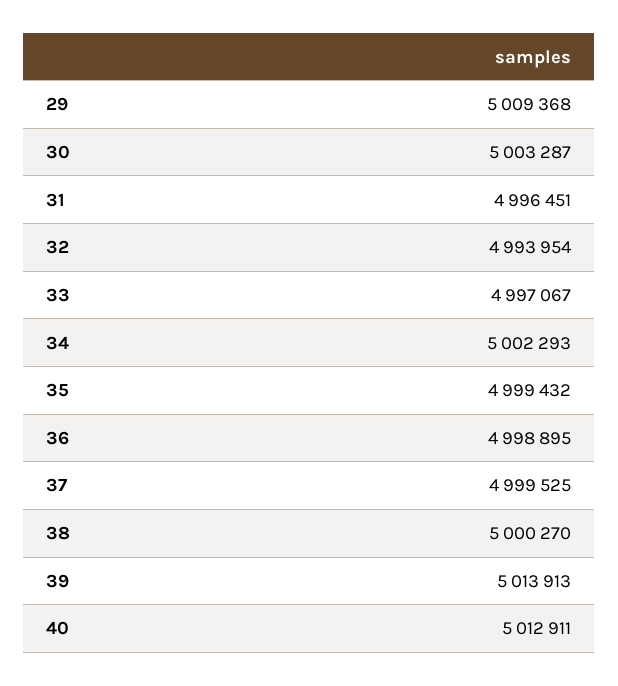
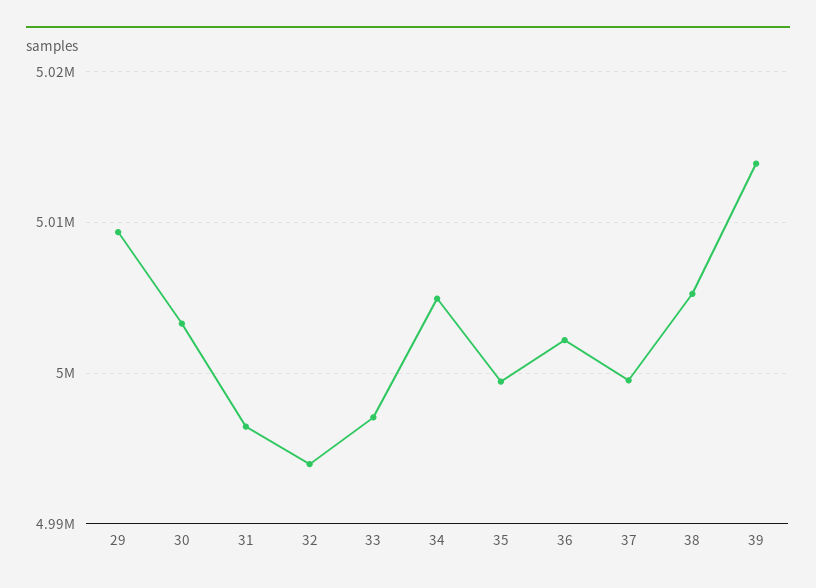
  {
    "29": 5009368,
    "30": 5003287,
    "31": 4996451,
    "32": 4993954,
    "33": 4997067,
-   "34": 5002293,
+   "34": 5005000,
    "35": 4999432,
-   "36": 4998895,
+   "36": 5002000,
    "37": 4999525,
-   "38": 5000270,
+   "38": 5005000,
-   "39": 5013913,
+   "39": 5013913
-   "40": 5012911
  }

